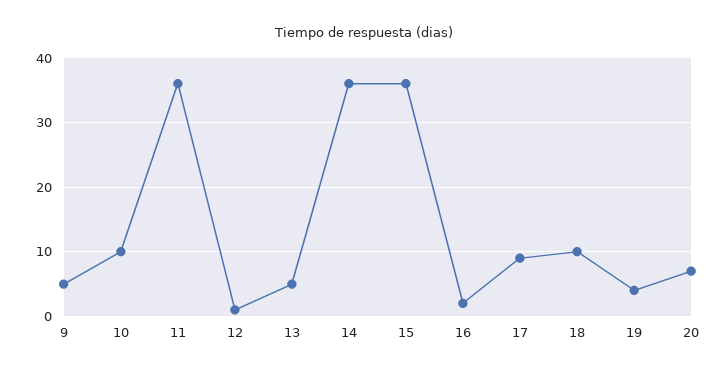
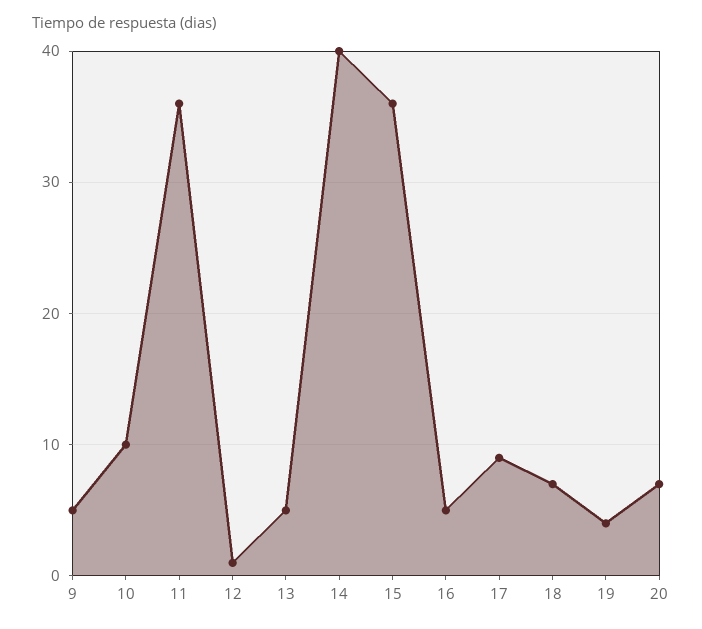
  {
    "9": 5,
    "10": 10,
    "11": 36,
    "12": 1,
    "13": 5,
-   "14": 36,
+   "14": 40,
    "15": 36,
-   "16": 2,
+   "16": 5,
    "17": 9,
-   "18": 10,
+   "18": 7,
    "19": 4,
    "20": 7
  }

